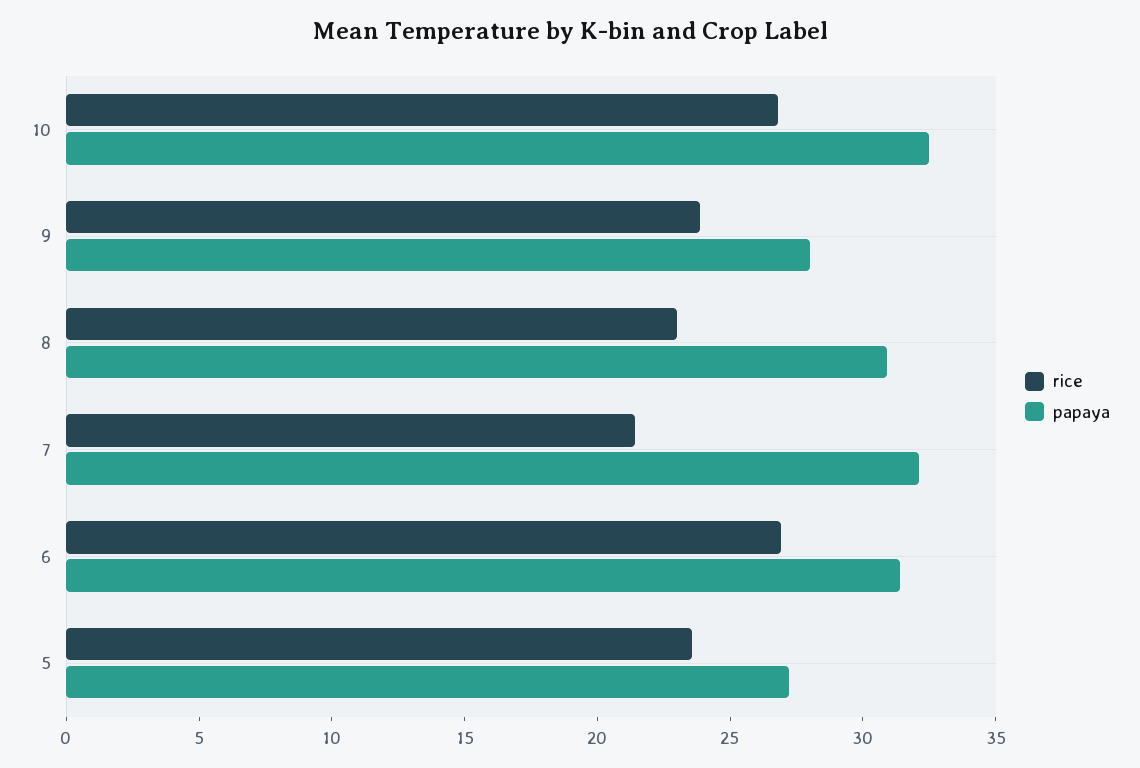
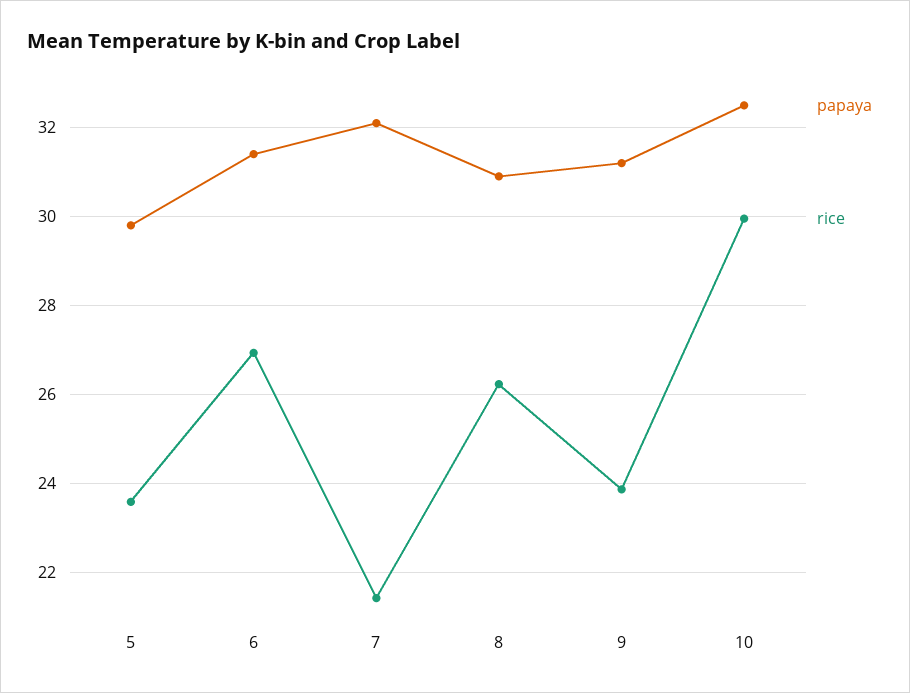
  {
    "rice": {
-     "10": 27,
+     "10": 30,
      "9": 23.8,
-     "8": 23,
+     "8": 26.2,
      "7": 21.4,
      "6": 27,
      "5": 23.6
    },
    "papaya": {
      "10": 32.6,
-     "9": 28,
+     "9": 31.2,
      "8": 31,
      "7": 32.2,
      "6": 31.4,
-     "5": 27
+     "5": 29.8
    }
  }

